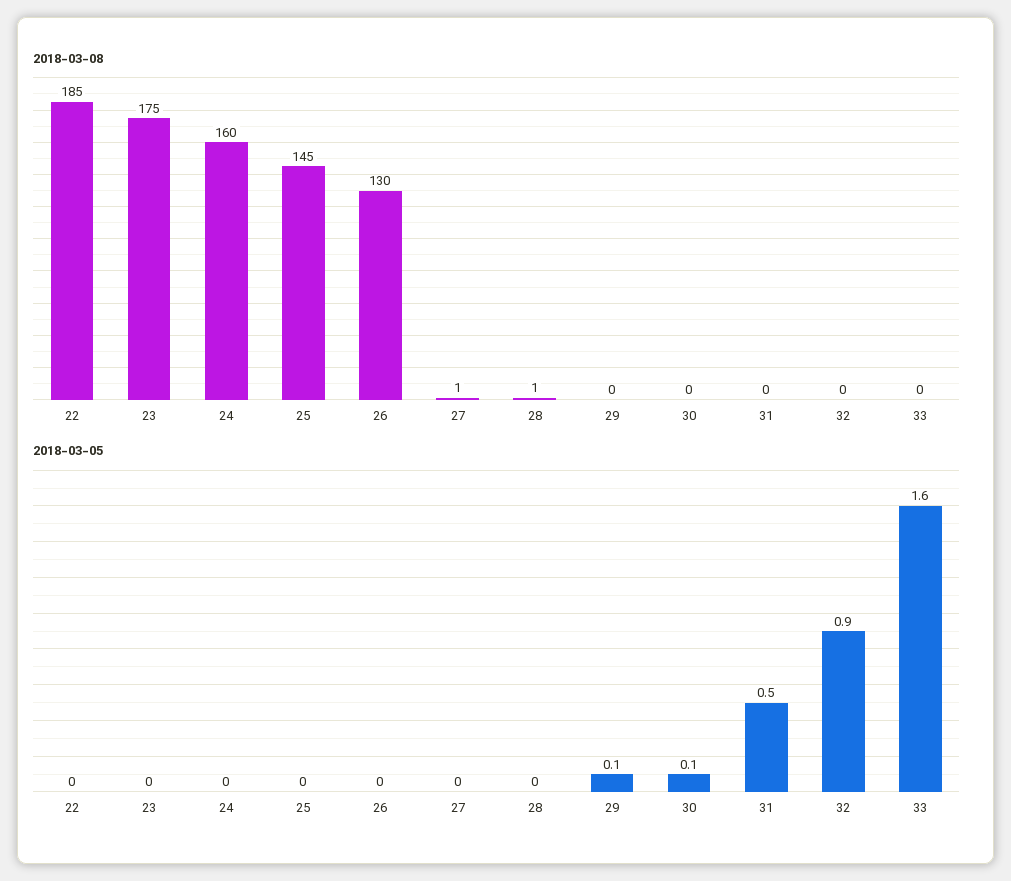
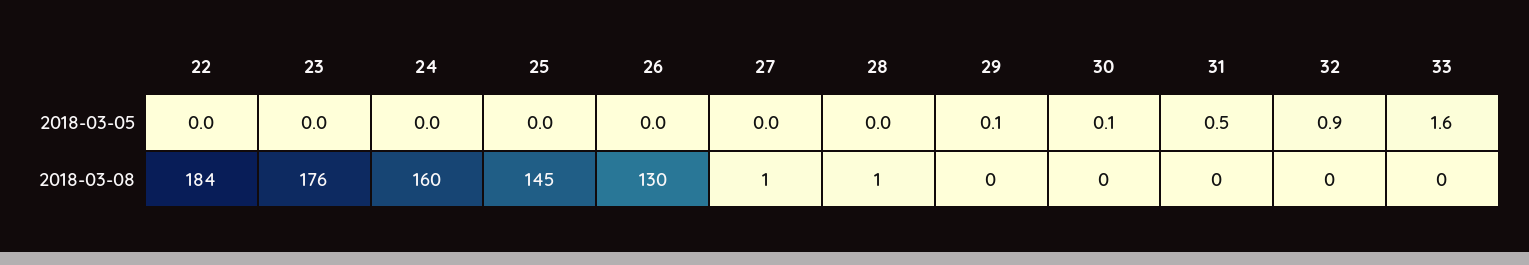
  {
    "2018-03-08": {
-     "22": 185,
+     "22": 184,
-     "23": 175,
+     "23": 176,
      "24": 160,
      "25": 145,
      "26": 130,
      "27": 1,
      "28": 1,
      "29": 0,
      "30": 0,
      "31": 0,
      "32": 0,
      "33": 0
    },
    "2018-03-05": {
      "22": 0,
      "23": 0,
      "24": 0,
      "25": 0,
      "26": 0,
      "27": 0,
      "28": 0,
      "29": 0.1,
      "30": 0.1,
      "31": 0.5,
      "32": 0.9,
      "33": 1.6
    }
  }

